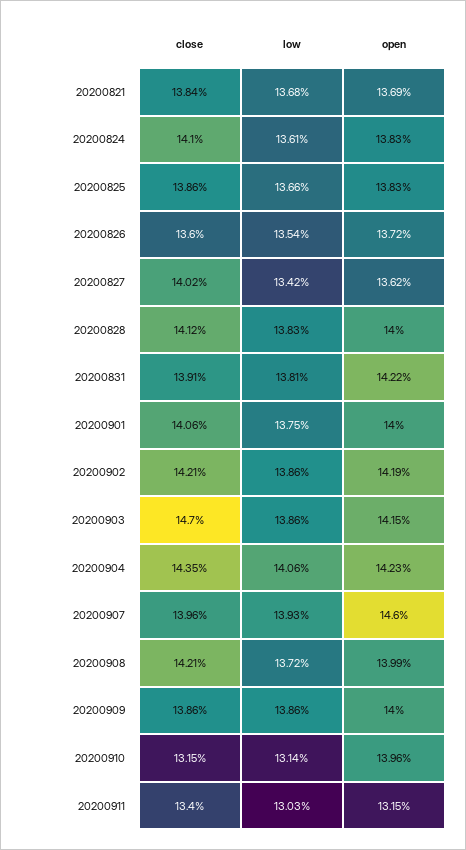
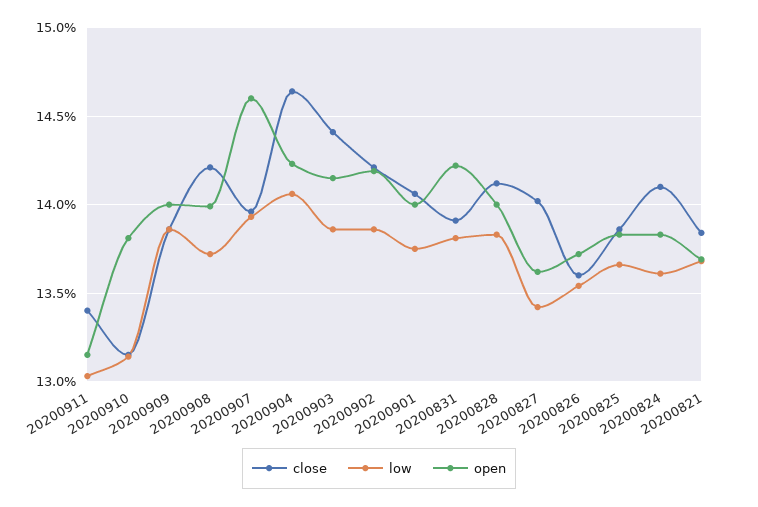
  {
    "close": {
      "20200821": 13.84,
      "20200824": 14.1,
      "20200825": 13.86,
      "20200826": 13.6,
      "20200827": 14.02,
      "20200828": 14.12,
      "20200831": 13.91,
      "20200901": 14.06,
      "20200902": 14.21,
-     "20200903": 14.7,
+     "20200903": 14.4,
-     "20200904": 14.35,
+     "20200904": 14.65,
      "20200907": 13.96,
      "20200908": 14.21,
      "20200909": 13.86,
      "20200910": 13.15,
      "20200911": 13.4
    },
    "low": {
      "20200821": 13.68,
      "20200824": 13.61,
      "20200825": 13.66,
      "20200826": 13.54,
      "20200827": 13.42,
      "20200828": 13.83,
      "20200831": 13.81,
      "20200901": 13.75,
      "20200902": 13.86,
      "20200903": 13.86,
      "20200904": 14.06,
      "20200907": 13.93,
      "20200908": 13.72,
      "20200909": 13.86,
      "20200910": 13.14,
      "20200911": 13.03
    },
    "open": {
      "20200821": 13.69,
      "20200824": 13.83,
      "20200825": 13.83,
      "20200826": 13.72,
      "20200827": 13.62,
      "20200828": 14,
      "20200831": 14.22,
      "20200901": 14,
      "20200902": 14.19,
      "20200903": 14.15,
      "20200904": 14.23,
      "20200907": 14.6,
      "20200908": 13.99,
      "20200909": 14,
-     "20200910": 13.96,
+     "20200910": 13.8,
      "20200911": 13.15
    }
  }

